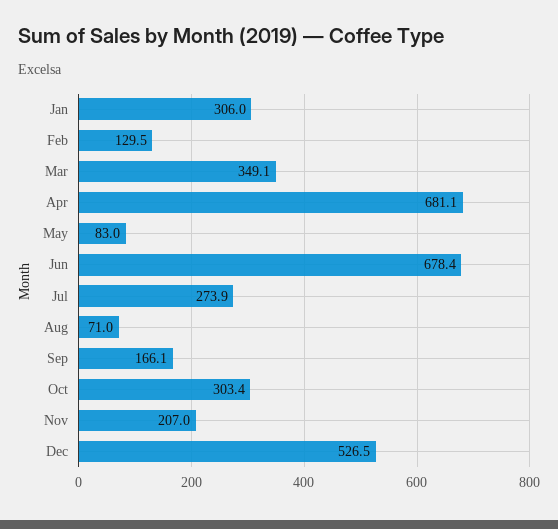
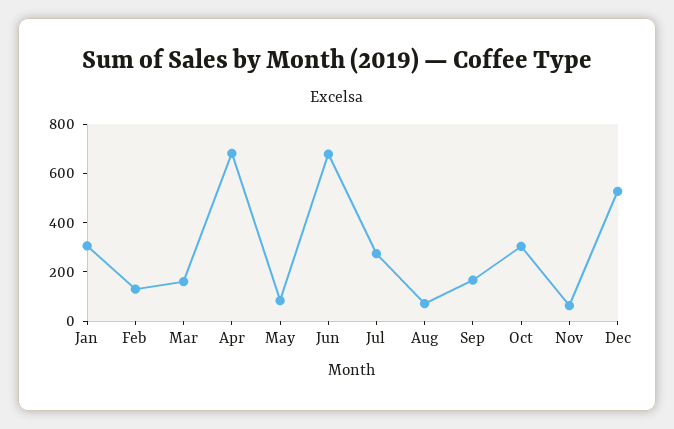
  {
    "Jan": 306,
    "Feb": 129.5,
-   "Mar": 349.1,
+   "Mar": 150,
    "Apr": 681.1,
    "May": 83,
    "Jun": 678.4,
    "Jul": 273.9,
    "Aug": 71,
    "Sep": 166.1,
    "Oct": 303.4,
-   "Nov": 207,
+   "Nov": 50,
    "Dec": 526.5
  }

